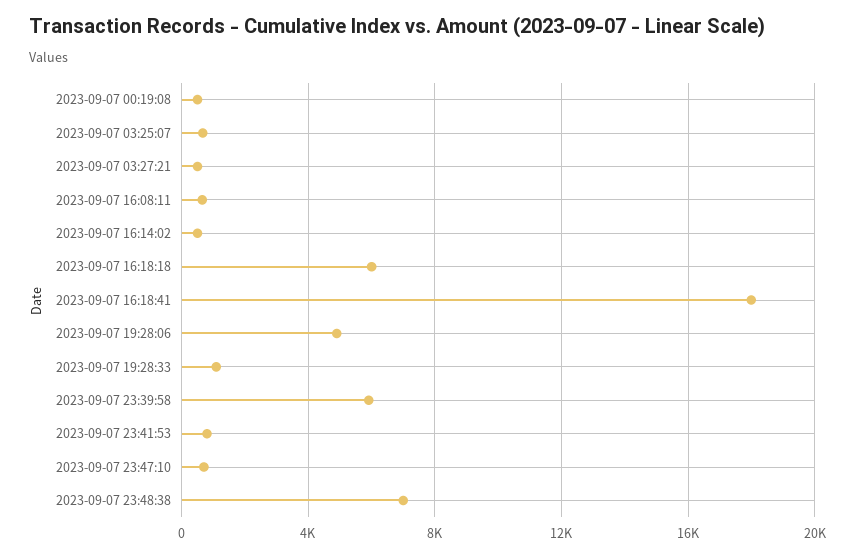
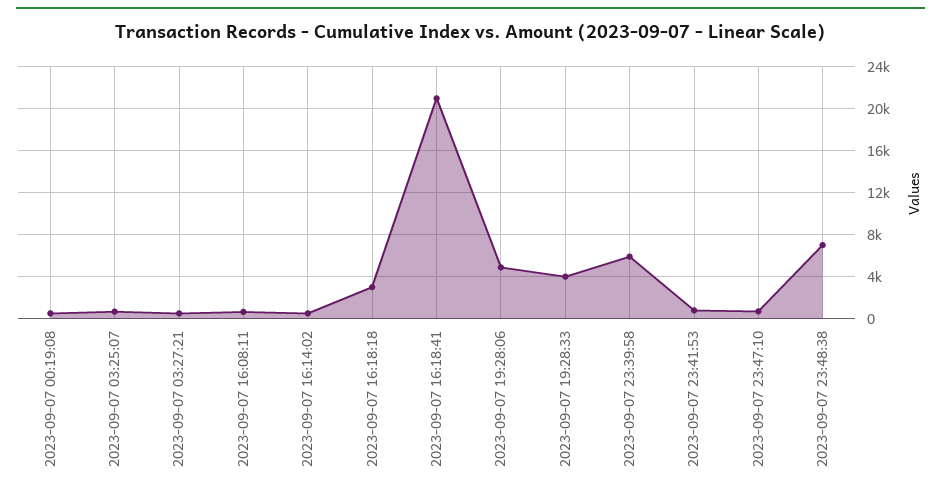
  {
    "2023-09-07 00:19:08": 500,
    "2023-09-07 03:25:07": 500,
    "2023-09-07 03:27:21": 500,
    "2023-09-07 16:08:11": 500,
    "2023-09-07 16:14:02": 500,
-   "2023-09-07 16:18:18": 6000,
+   "2023-09-07 16:18:18": 3000,
-   "2023-09-07 16:18:41": 18000,
+   "2023-09-07 16:18:41": 21000,
    "2023-09-07 19:28:06": 5000,
-   "2023-09-07 19:28:33": 1000,
+   "2023-09-07 19:28:33": 4000,
    "2023-09-07 23:39:58": 6000,
    "2023-09-07 23:41:53": 1000,
    "2023-09-07 23:47:10": 500,
    "2023-09-07 23:48:38": 7000
  }

